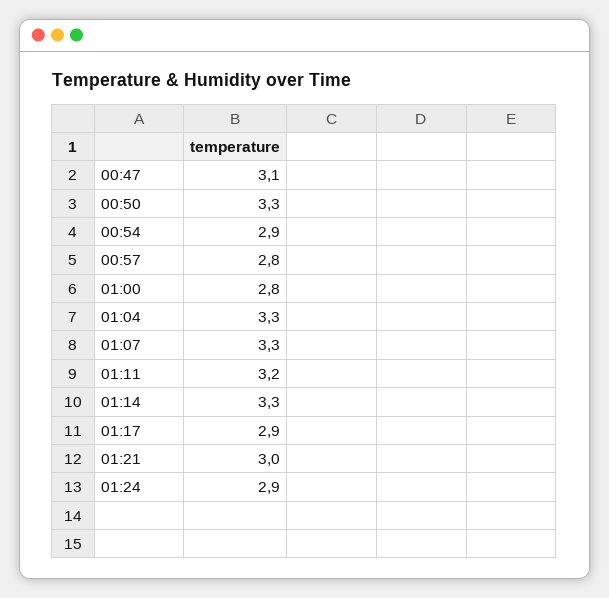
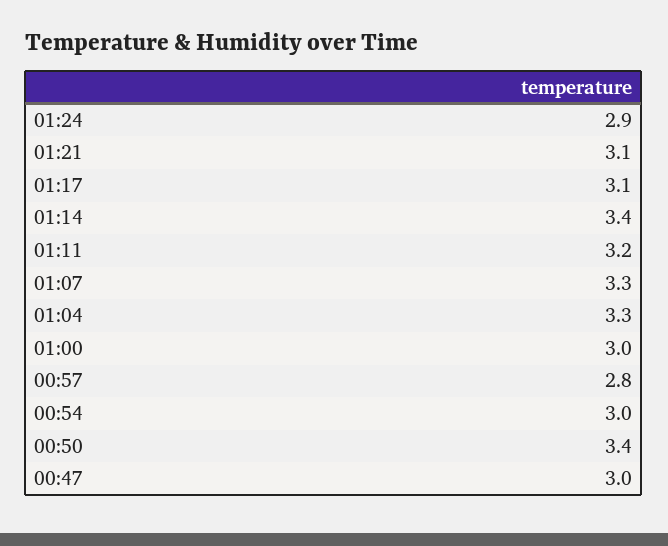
  {
-   "00:47": 3.1,
+   "00:47": 3,
-   "00:50": 3.3,
+   "00:50": 3.4,
-   "00:54": 2.9,
+   "00:54": 3,
    "00:57": 2.8,
-   "01:00": 2.8,
+   "01:00": 3,
    "01:04": 3.3,
    "01:07": 3.3,
    "01:11": 3.2,
-   "01:14": 3.3,
+   "01:14": 3.4,
-   "01:17": 2.9,
+   "01:17": 3.1,
-   "01:21": 3,
+   "01:21": 3.1,
    "01:24": 2.9
  }

